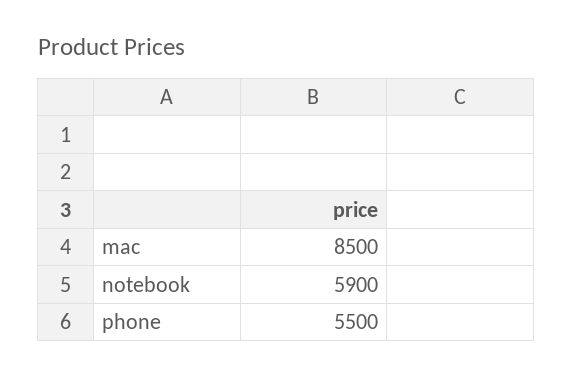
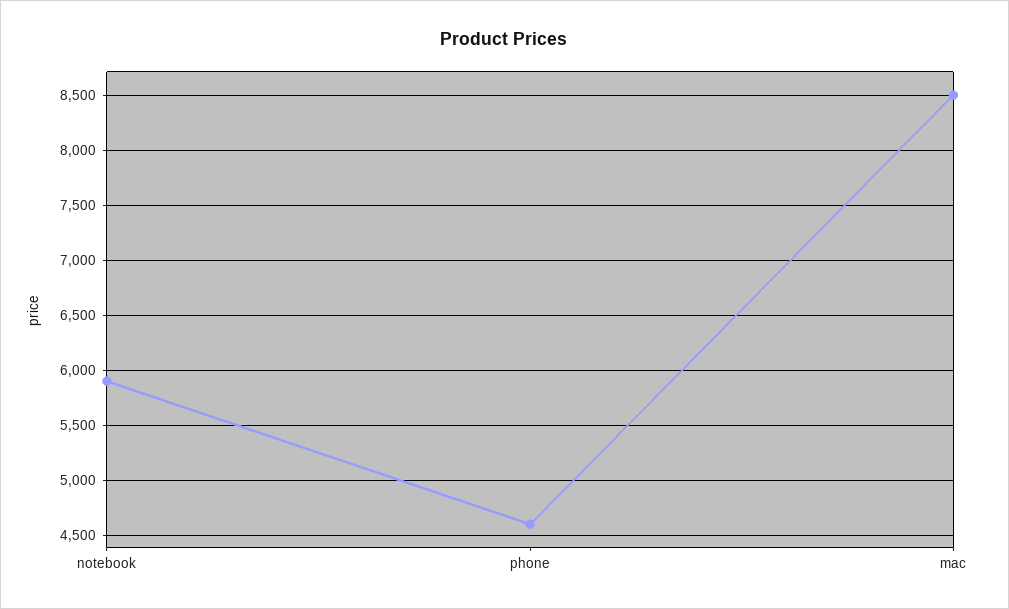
  {
    "mac": 8500,
    "notebook": 5900,
-   "phone": 5500
+   "phone": 4600
  }

